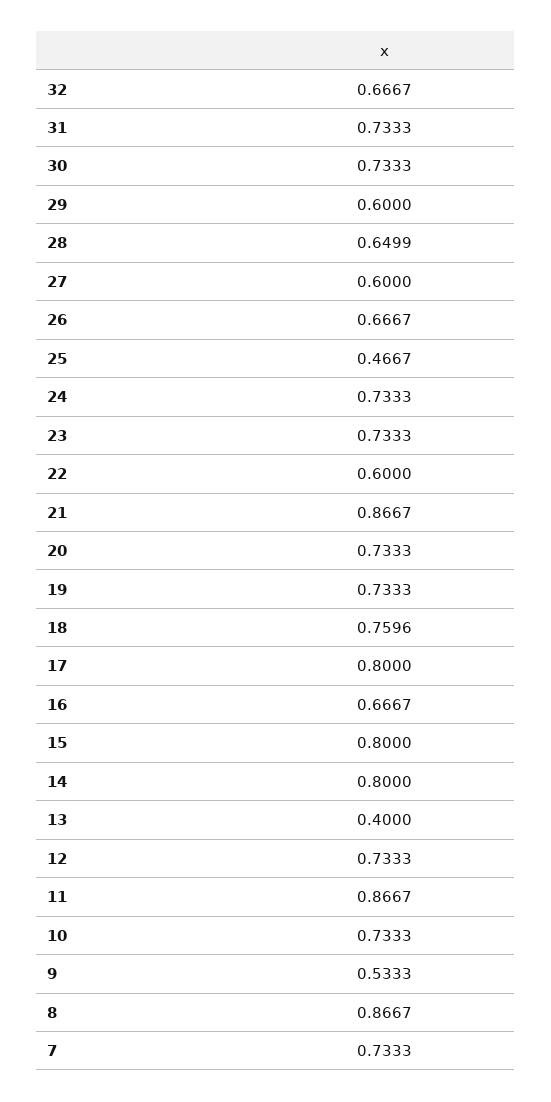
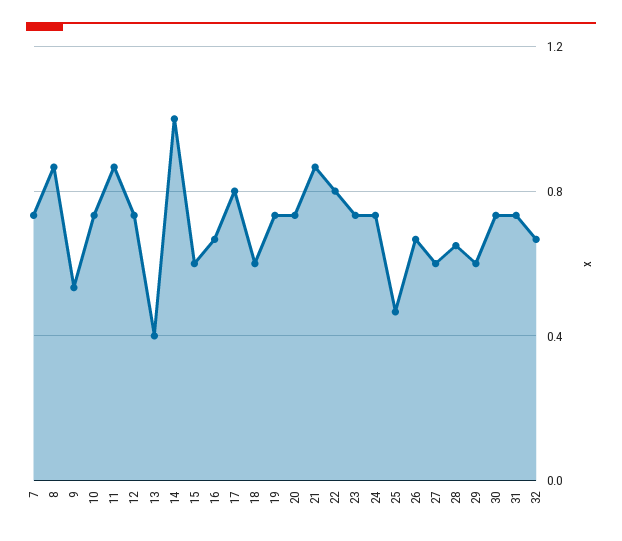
  {
    "32": 0.6667,
    "31": 0.7333,
    "30": 0.7333,
    "29": 0.6,
    "28": 0.6499,
    "27": 0.6,
    "26": 0.6667,
    "25": 0.4667,
    "24": 0.7333,
    "23": 0.7333,
-   "22": 0.6,
+   "22": 0.8,
    "21": 0.8667,
    "20": 0.7333,
    "19": 0.7333,
-   "18": 0.7596,
+   "18": 0.6,
    "17": 0.8,
    "16": 0.6667,
-   "15": 0.8,
+   "15": 0.6,
-   "14": 0.8,
+   "14": 1,
    "13": 0.4,
    "12": 0.7333,
    "11": 0.8667,
    "10": 0.7333,
    "9": 0.5333,
    "8": 0.8667,
    "7": 0.7333
  }

